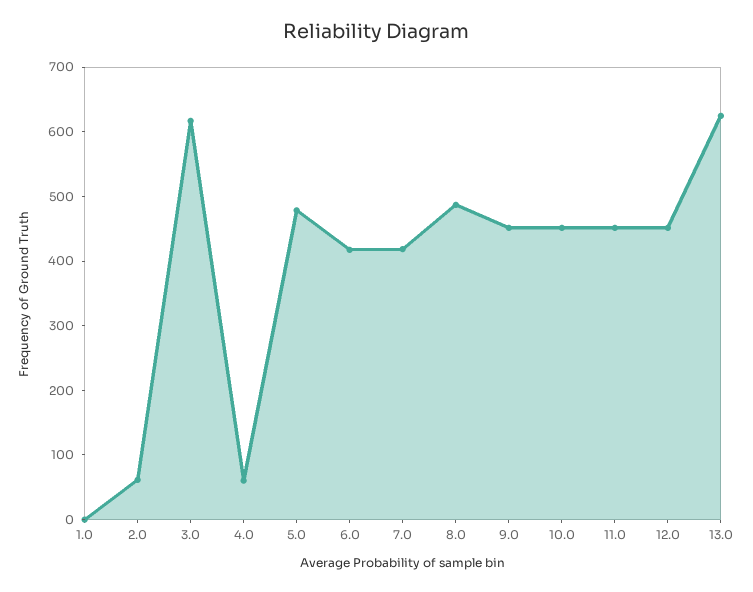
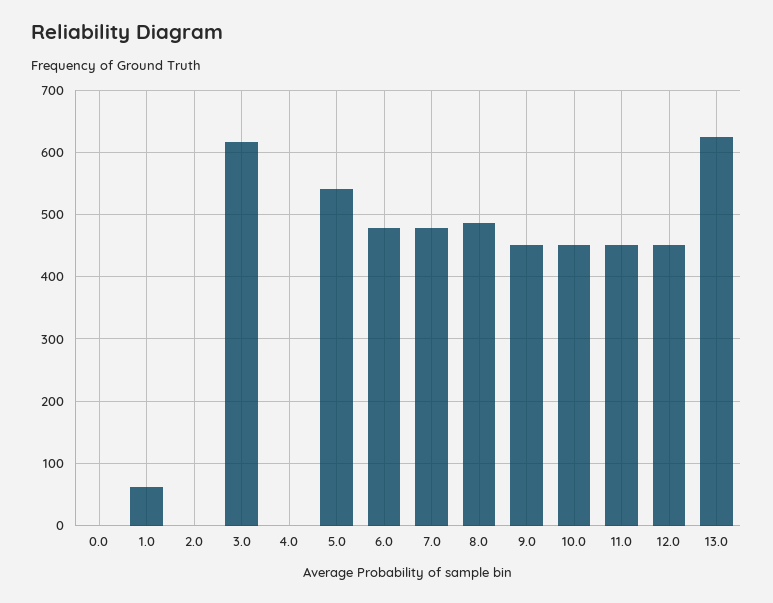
  {
-   "1.0": 0,
+   "1.0": 60,
-   "2.0": 60,
+   "2.0": 0,
    "3.0": 620,
-   "4.0": 60,
+   "4.0": 0,
-   "5.0": 480,
+   "5.0": 540,
-   "6.0": 420,
+   "6.0": 480,
-   "7.0": 420,
+   "7.0": 480,
    "8.0": 490,
    "9.0": 450,
    "10.0": 450,
    "11.0": 450,
    "12.0": 450,
-   "13.0": 620
+   "13.0": 620,
+   "0.0": 0
  }

